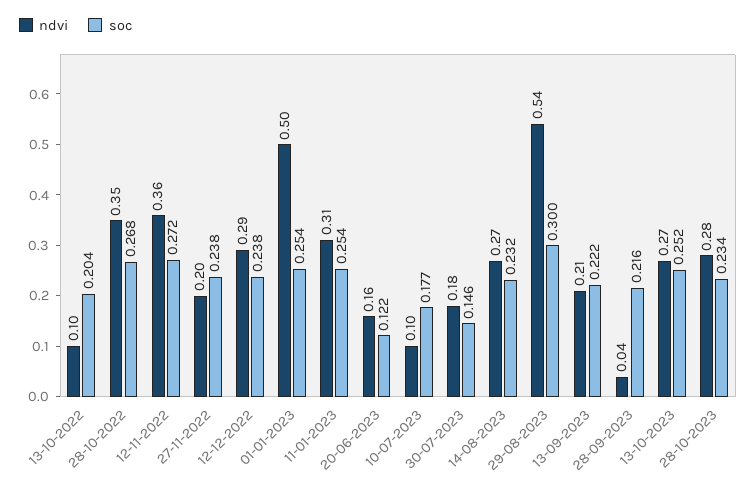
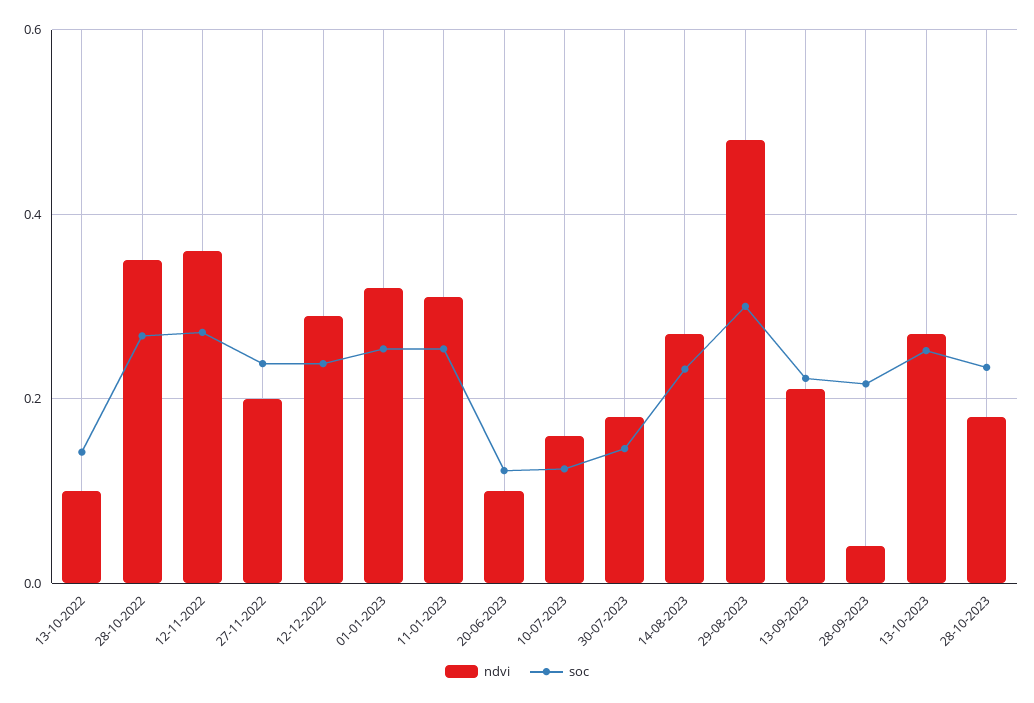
  {
    "ndvi": {
      "13-10-2022": 0.1,
      "28-10-2022": 0.35,
      "12-11-2022": 0.36,
      "27-11-2022": 0.2,
      "12-12-2022": 0.29,
-     "01-01-2023": 0.5,
+     "01-01-2023": 0.32,
      "11-01-2023": 0.31,
-     "20-06-2023": 0.16,
+     "20-06-2023": 0.1,
-     "10-07-2023": 0.1,
+     "10-07-2023": 0.16,
      "30-07-2023": 0.18,
      "14-08-2023": 0.27,
-     "29-08-2023": 0.54,
+     "29-08-2023": 0.48,
      "13-09-2023": 0.21,
      "28-09-2023": 0.04,
      "13-10-2023": 0.27,
-     "28-10-2023": 0.28
+     "28-10-2023": 0.18
    },
    "soc": {
-     "13-10-2022": 0.204,
+     "13-10-2022": 0.14,
      "28-10-2022": 0.268,
      "12-11-2022": 0.272,
      "27-11-2022": 0.238,
      "12-12-2022": 0.238,
      "01-01-2023": 0.254,
      "11-01-2023": 0.254,
      "20-06-2023": 0.122,
-     "10-07-2023": 0.177,
+     "10-07-2023": 0.12,
      "30-07-2023": 0.146,
      "14-08-2023": 0.232,
      "29-08-2023": 0.3,
      "13-09-2023": 0.222,
      "28-09-2023": 0.216,
      "13-10-2023": 0.252,
      "28-10-2023": 0.234
    }
  }

